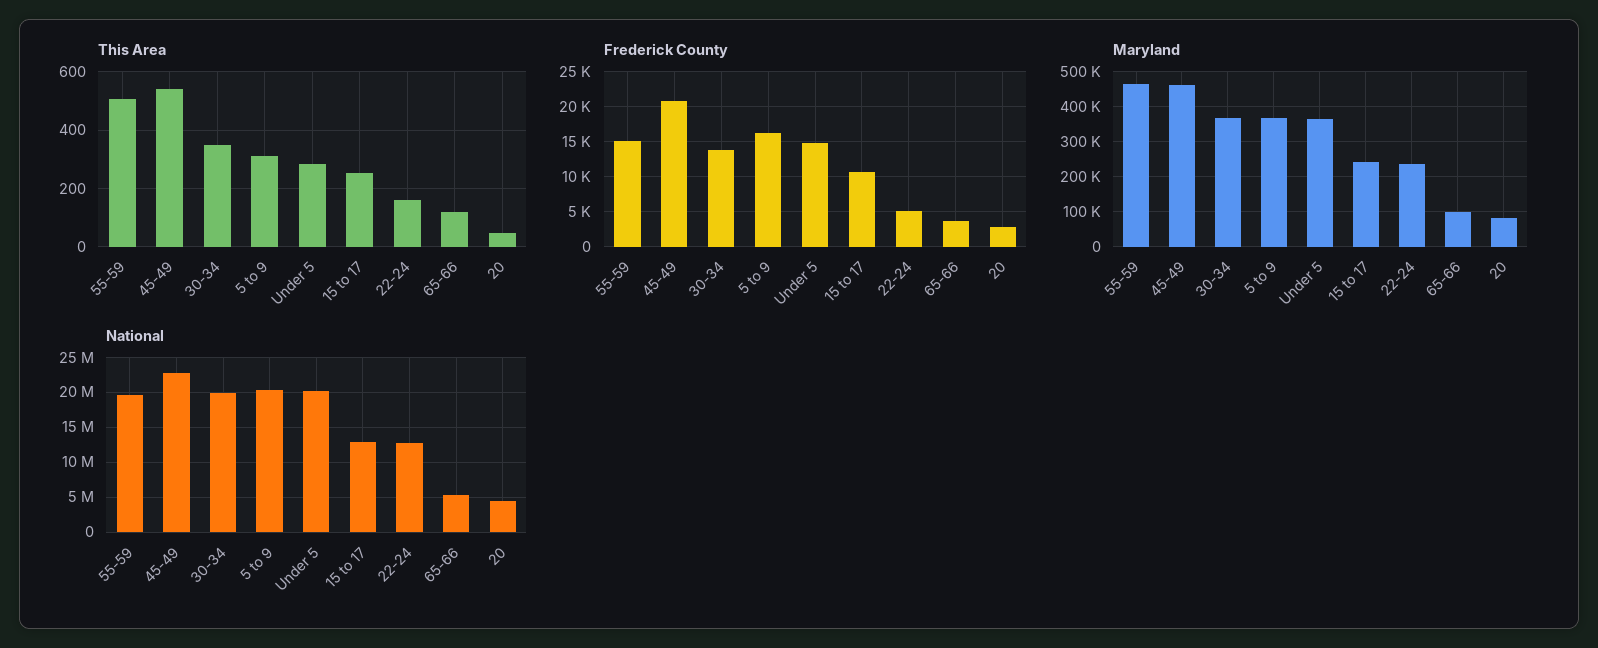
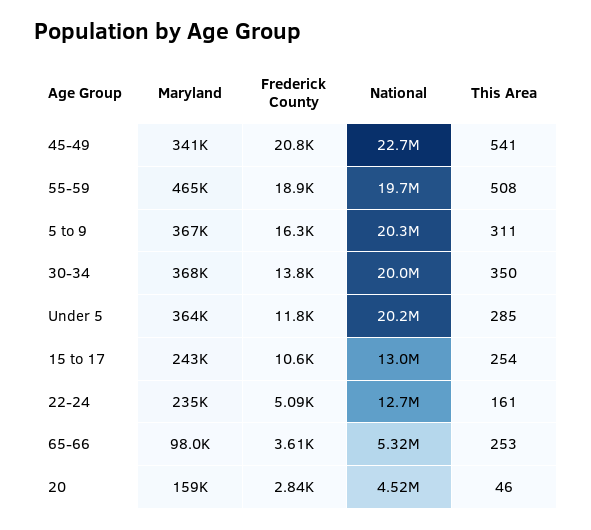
  {
    "This Area": {
      "55-59": 508,
      "45-49": 541,
      "30-34": 350,
      "5 to 9": 311,
      "Under 5": 285,
      "15 to 17": 254,
      "22-24": 161,
-     "65-66": 125,
+     "65-66": 253,
      "20": 46
    },
    "Frederick County": {
-     "55-59": 15000,
+     "55-59": 18900,
      "45-49": 20800,
      "30-34": 13800,
      "5 to 9": 16300,
-     "Under 5": 15000,
+     "Under 5": 11800,
      "15 to 17": 10600,
      "22-24": 5090,
      "65-66": 3610,
      "20": 2840
    },
    "Maryland": {
      "55-59": 465000,
-     "45-49": 460000,
+     "45-49": 341000,
      "30-34": 368000,
      "5 to 9": 367000,
      "Under 5": 364000,
      "15 to 17": 243000,
      "22-24": 235000,
      "65-66": 98000,
-     "20": 80000
+     "20": 159000
    },
    "National": {
      "55-59": 19700000,
      "45-49": 22700000,
      "30-34": 20000000,
      "5 to 9": 20300000,
      "Under 5": 20200000,
      "15 to 17": 13000000,
      "22-24": 12700000,
      "65-66": 5320000,
      "20": 4520000
    }
  }

